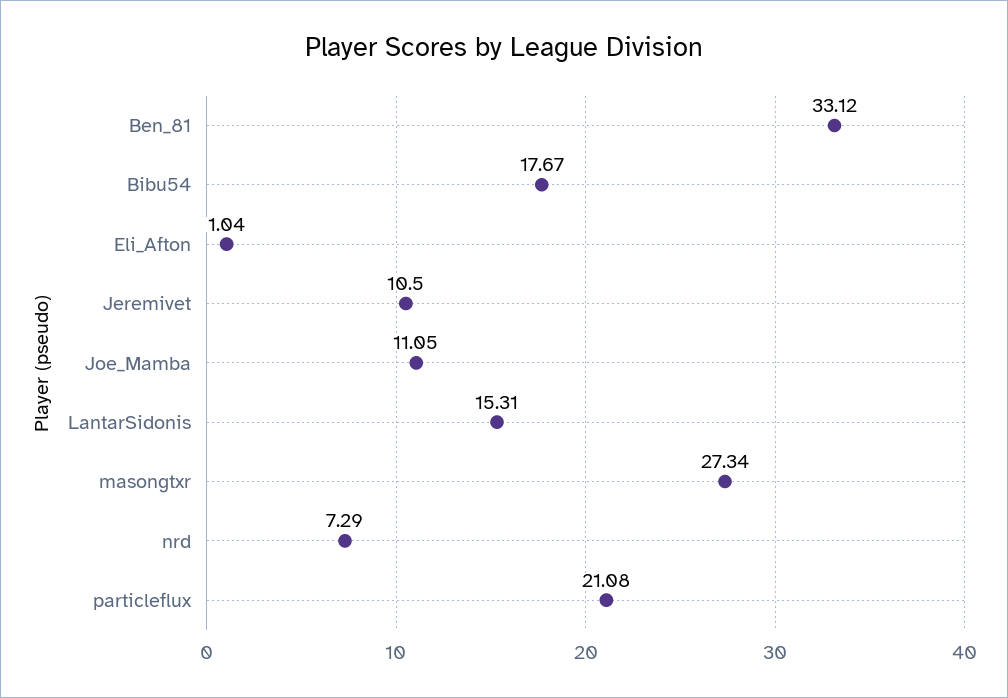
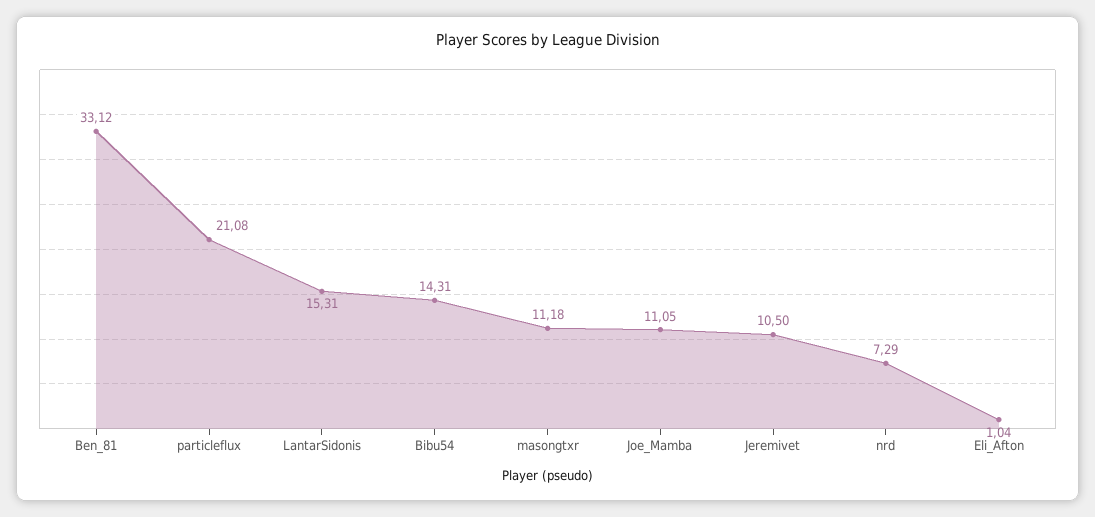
  {
    "Ben_81": 33.12,
-   "Bibu54": 17.67,
+   "Bibu54": 14.31,
    "Eli_Afton": 1.04,
    "Jeremivet": 10.5,
    "Joe_Mamba": 11.05,
    "LantarSidonis": 15.31,
-   "masongtxr": 27.34,
+   "masongtxr": 11.18,
    "nrd": 7.29,
    "particleflux": 21.08
  }

